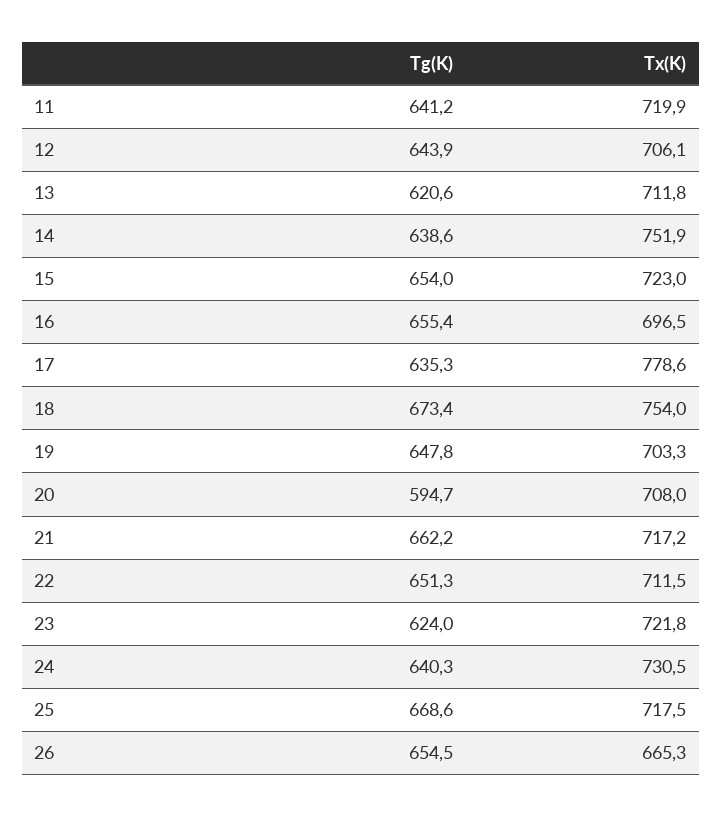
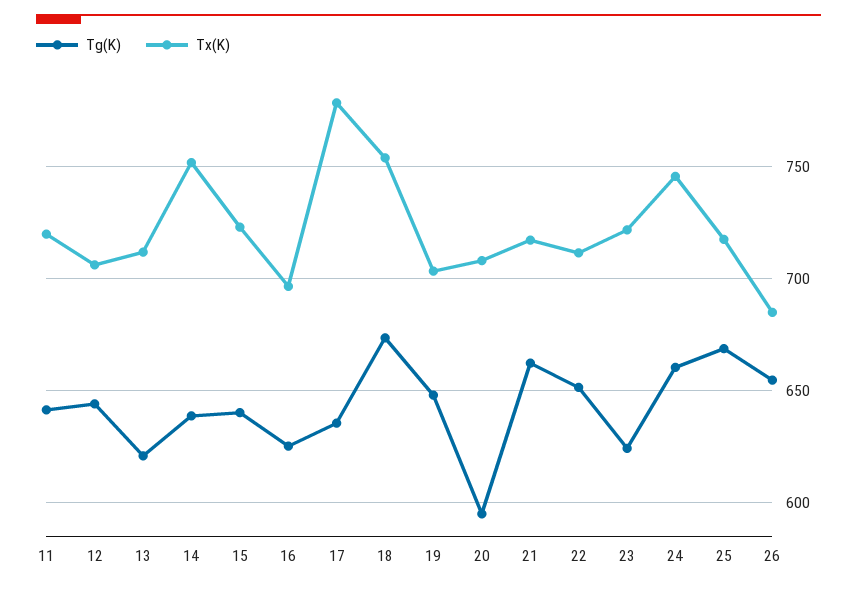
  {
    "Tg(K)": {
      "11": 641.2,
      "12": 643.9,
      "13": 620.6,
      "14": 638.6,
-     "15": 654,
+     "15": 640,
-     "16": 655.4,
+     "16": 625,
      "17": 635.3,
      "18": 673.4,
      "19": 647.8,
      "20": 594.7,
      "21": 662.2,
      "22": 651.3,
      "23": 624,
-     "24": 640.3,
+     "24": 660,
      "25": 668.6,
      "26": 654.5
    },
    "Tx(K)": {
      "11": 719.9,
      "12": 706.1,
      "13": 711.8,
      "14": 751.9,
      "15": 723,
      "16": 696.5,
      "17": 778.6,
      "18": 754,
      "19": 703.3,
      "20": 708,
      "21": 717.2,
      "22": 711.5,
      "23": 721.8,
-     "24": 730.5,
+     "24": 745,
      "25": 717.5,
-     "26": 665.3
+     "26": 685
    }
  }

